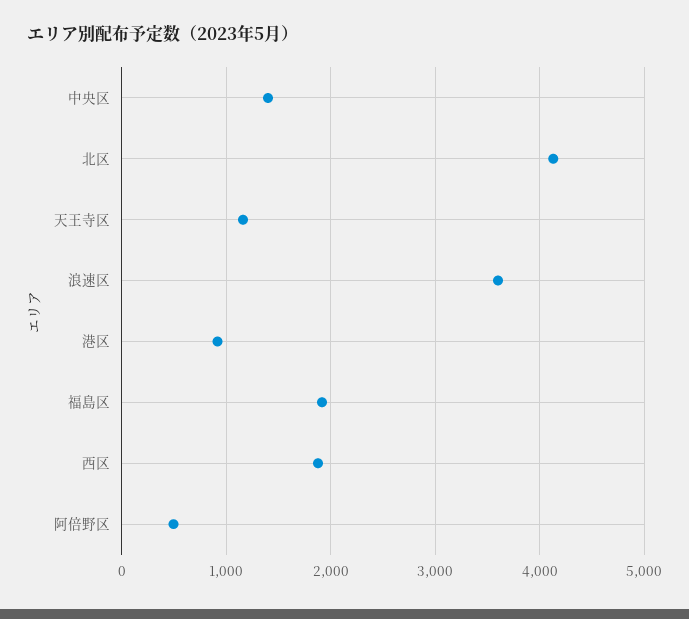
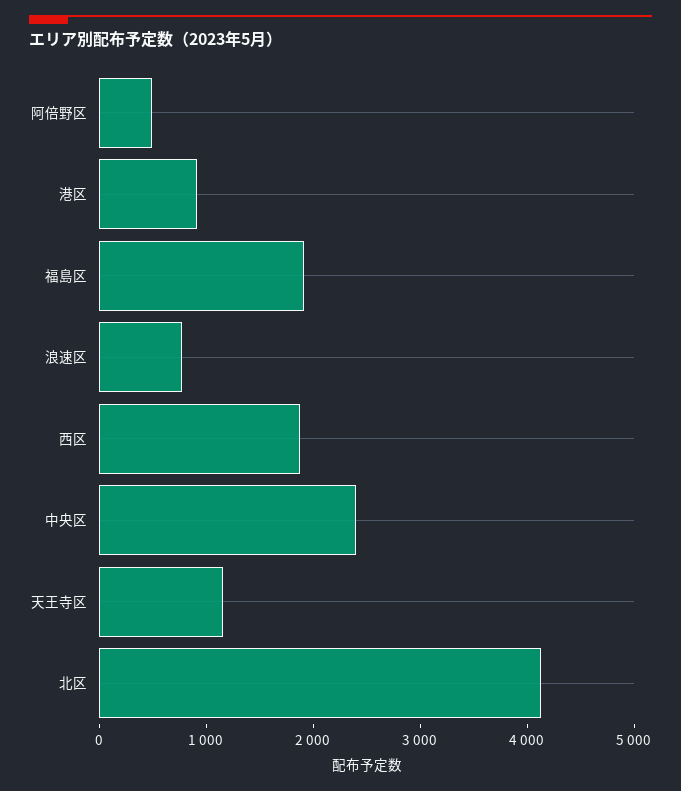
  {
-   "中央区": 1400,
+   "中央区": 2400,
    "北区": 4100,
    "天王寺区": 1200,
-   "浪速区": 3600,
+   "浪速区": 800,
    "港区": 900,
    "福島区": 1900,
    "西区": 1900,
    "阿倍野区": 500
  }

